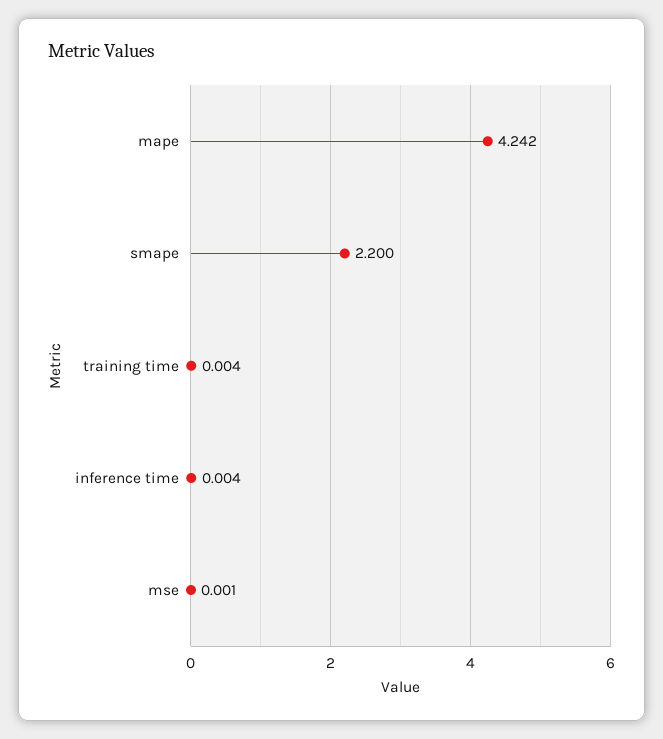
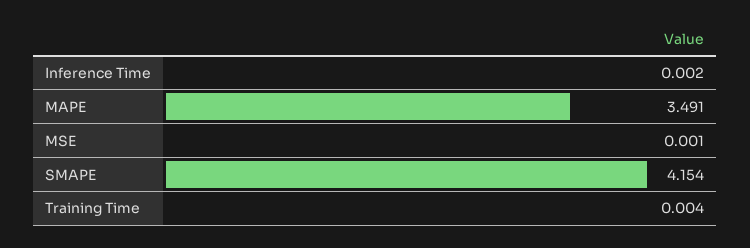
  {
-   "mape": 4.242,
+   "mape": 3.491,
-   "smape": 2.2,
+   "smape": 4.154,
    "training time": 0.004,
-   "inference time": 0.004,
+   "inference time": 0.002,
    "mse": 0.001
  }

